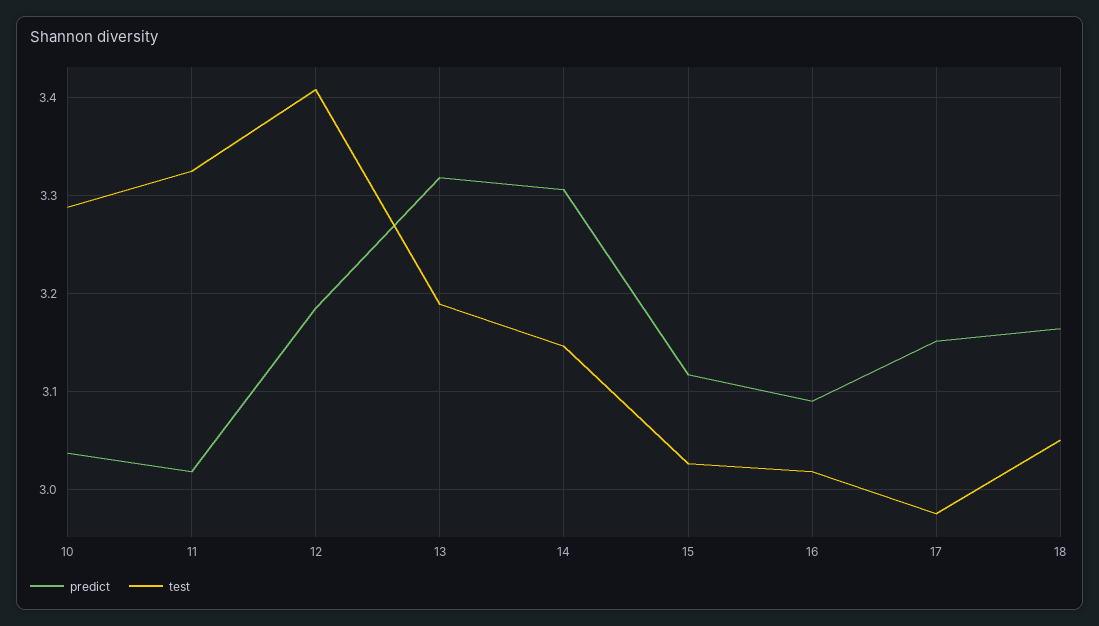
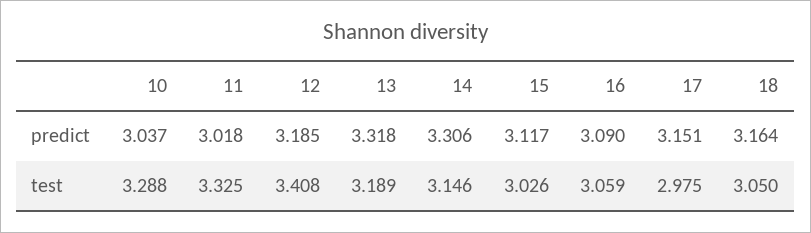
  {
    "predict": {
      "10": 3.037,
      "11": 3.018,
      "12": 3.185,
      "13": 3.318,
      "14": 3.306,
      "15": 3.117,
      "16": 3.09,
      "17": 3.151,
      "18": 3.164
    },
    "test": {
      "10": 3.288,
      "11": 3.325,
      "12": 3.408,
      "13": 3.189,
      "14": 3.146,
      "15": 3.026,
-     "16": 3.02,
+     "16": 3.059,
      "17": 2.975,
      "18": 3.05
    }
  }

